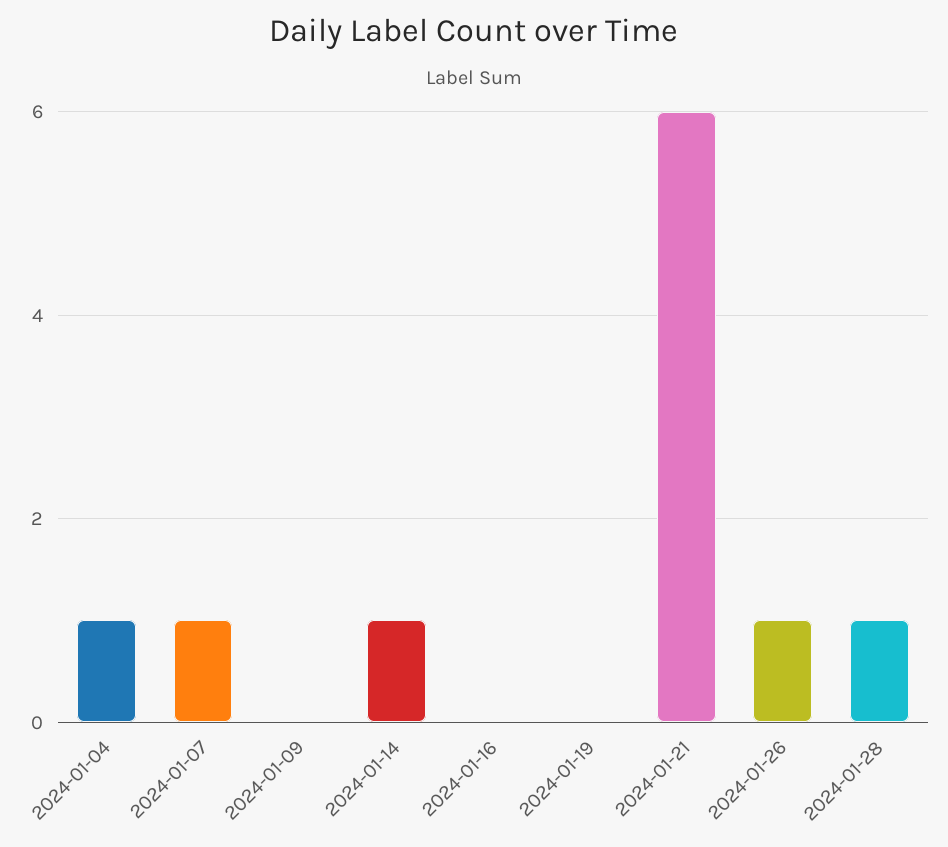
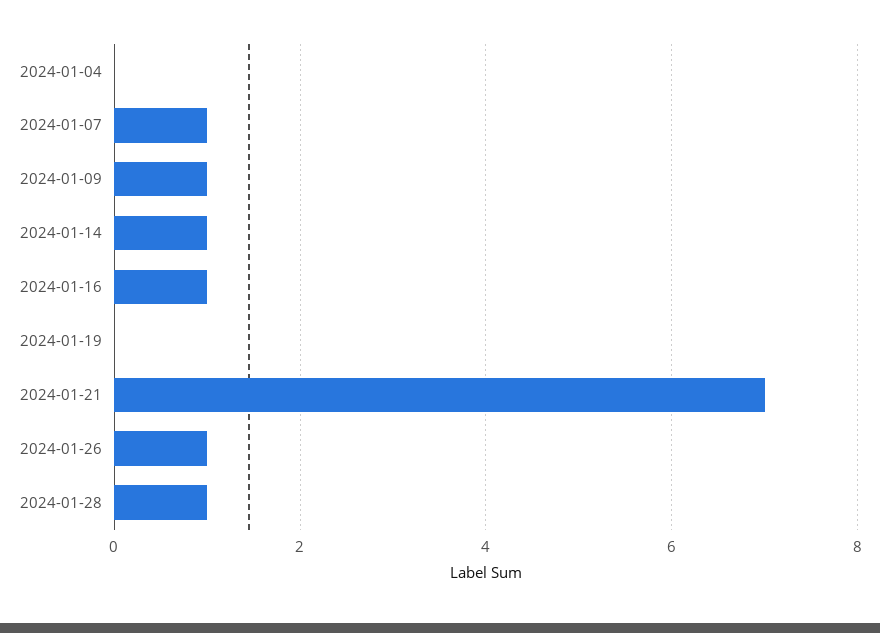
  {
-   "2024-01-04": 1,
+   "2024-01-04": 0,
    "2024-01-07": 1,
-   "2024-01-09": 0,
+   "2024-01-09": 1,
    "2024-01-14": 1,
-   "2024-01-16": 0,
+   "2024-01-16": 1,
    "2024-01-19": 0,
-   "2024-01-21": 6,
+   "2024-01-21": 7,
    "2024-01-26": 1,
    "2024-01-28": 1
  }

